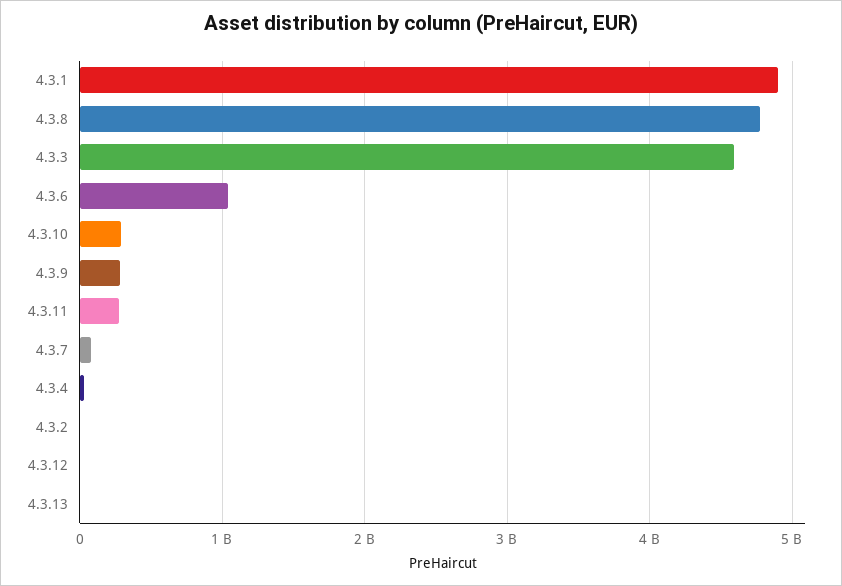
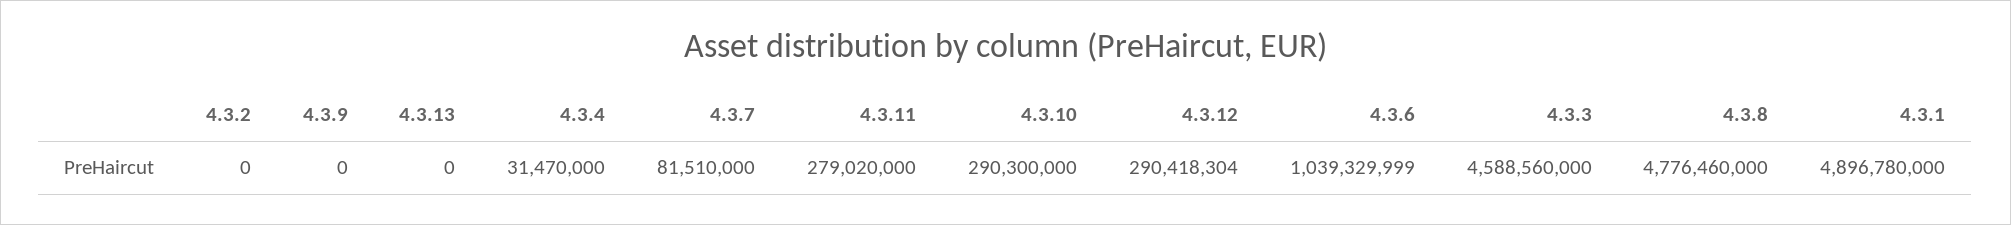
  {
    "4.3.1": 4896780000,
    "4.3.8": 4776460000,
    "4.3.3": 4588560000,
    "4.3.6": 1039329999,
    "4.3.10": 290300000,
-   "4.3.9": 300000000,
+   "4.3.9": 0,
    "4.3.11": 279020000,
    "4.3.7": 81510000,
    "4.3.4": 31470000,
    "4.3.2": 0,
-   "4.3.12": 0,
+   "4.3.12": 290418304,
    "4.3.13": 0
  }

